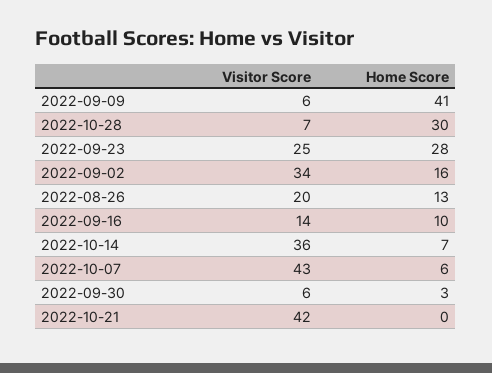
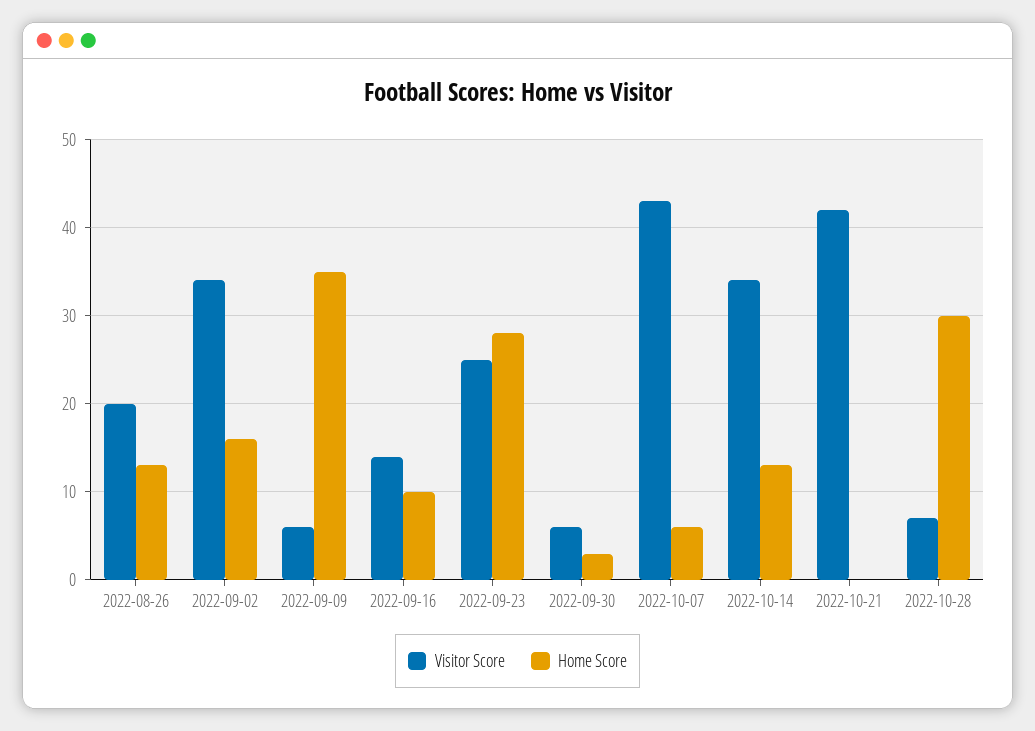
  {
    "Visitor Score": {
      "2022-09-09": 6,
      "2022-10-28": 7,
      "2022-09-23": 25,
      "2022-09-02": 34,
      "2022-08-26": 20,
      "2022-09-16": 14,
-     "2022-10-14": 36,
+     "2022-10-14": 34,
      "2022-10-07": 43,
      "2022-09-30": 6,
      "2022-10-21": 42
    },
    "Home Score": {
-     "2022-09-09": 41,
+     "2022-09-09": 35,
      "2022-10-28": 30,
      "2022-09-23": 28,
      "2022-09-02": 16,
      "2022-08-26": 13,
      "2022-09-16": 10,
-     "2022-10-14": 7,
+     "2022-10-14": 13,
      "2022-10-07": 6,
      "2022-09-30": 3,
      "2022-10-21": 0
    }
  }

